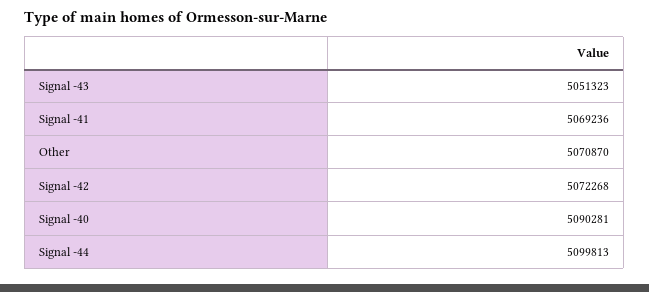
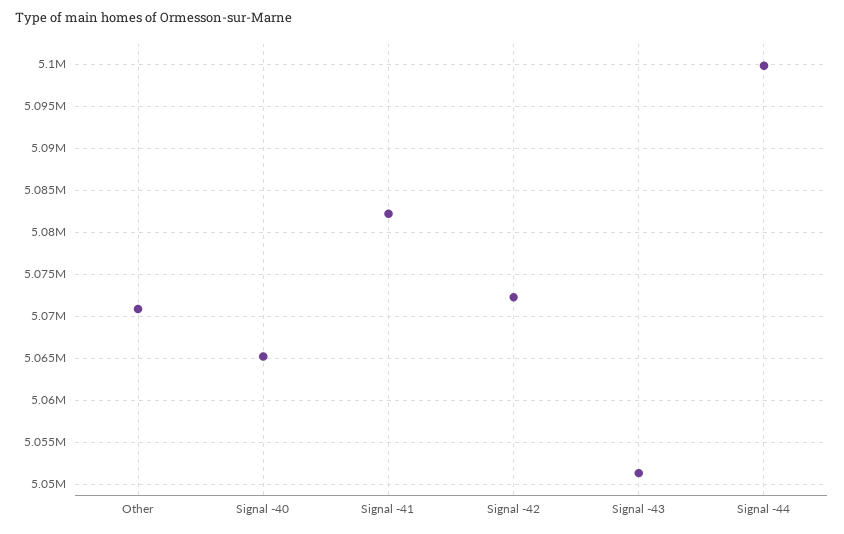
  {
    "Signal -43": 5051323,
-   "Signal -41": 5069236,
+   "Signal -41": 5082000,
    "Other": 5070870,
    "Signal -42": 5072268,
-   "Signal -40": 5090281,
+   "Signal -40": 5065000,
    "Signal -44": 5099813
  }

